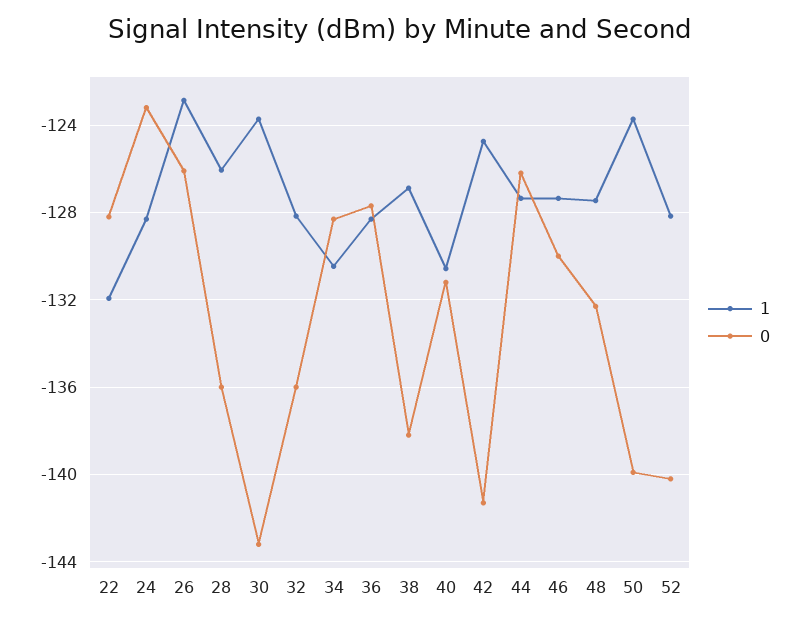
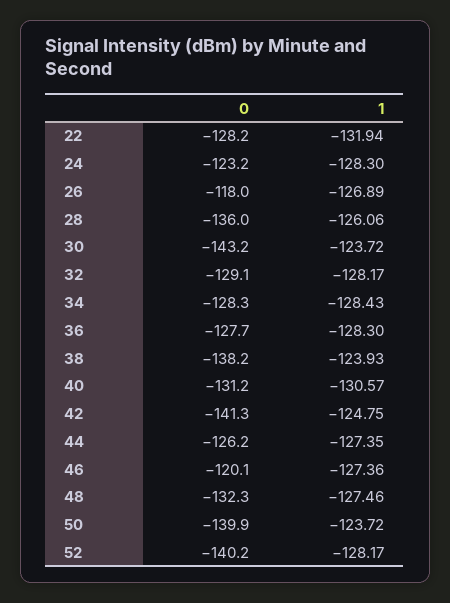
  {
    "1": {
      "22": -131.94,
      "24": -128.3,
-     "26": -123,
+     "26": -126.89,
      "28": -126.06,
      "30": -123.72,
      "32": -128.17,
-     "34": -130.5,
+     "34": -128.43,
      "36": -128.3,
-     "38": -127,
+     "38": -123.93,
      "40": -130.57,
      "42": -124.75,
      "44": -127.35,
      "46": -127.36,
      "48": -127.46,
      "50": -123.72,
      "52": -128.17
    },
    "0": {
      "22": -128.2,
      "24": -123.2,
-     "26": -126,
+     "26": -118,
      "28": -136,
      "30": -143.2,
-     "32": -136,
+     "32": -129.1,
      "34": -128.3,
      "36": -127.7,
      "38": -138.2,
      "40": -131.2,
      "42": -141.3,
      "44": -126.2,
-     "46": -130,
+     "46": -120.1,
      "48": -132.3,
      "50": -139.9,
      "52": -140.2
    }
  }

